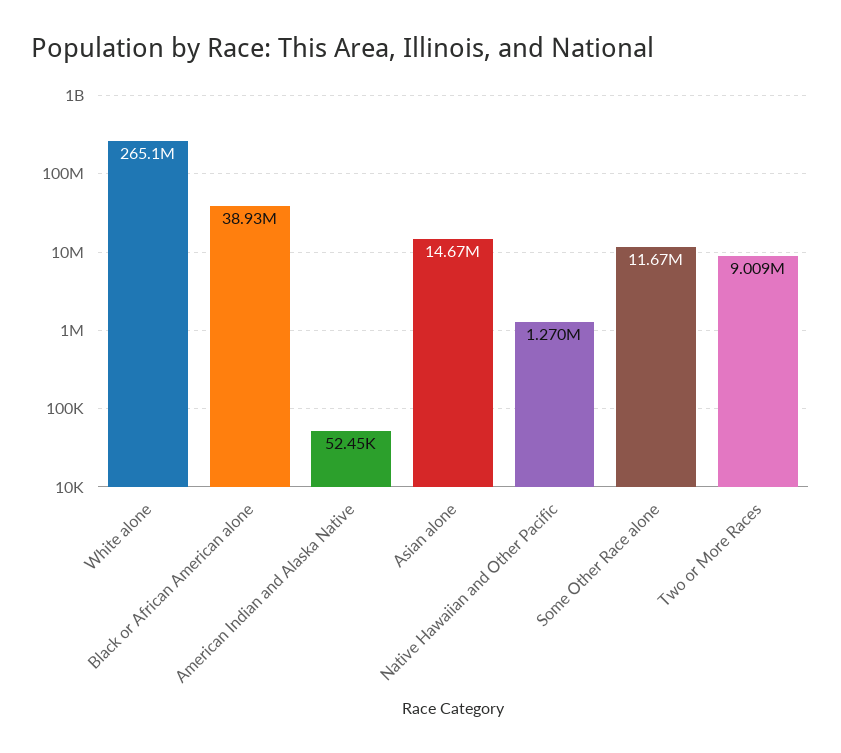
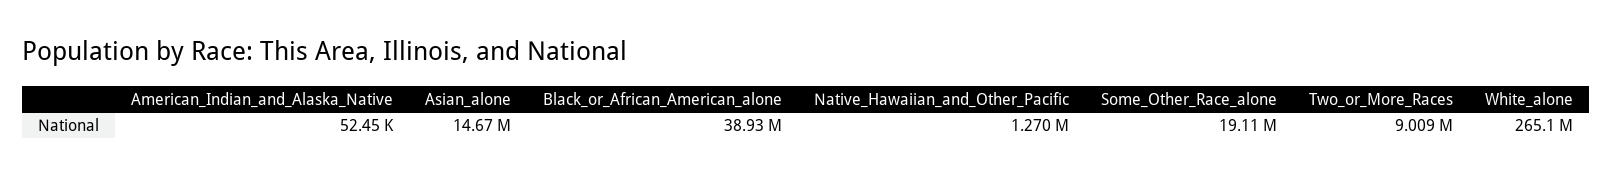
  {
    "White alone": 265100000,
    "Black or African American alone": 38930000,
    "American Indian and Alaska Native": 52450,
    "Asian alone": 14670000,
    "Native Hawaiian and Other Pacific": 1270000,
-   "Some Other Race alone": 11670000,
+   "Some Other Race alone": 19110000,
    "Two or More Races": 9009000
  }

